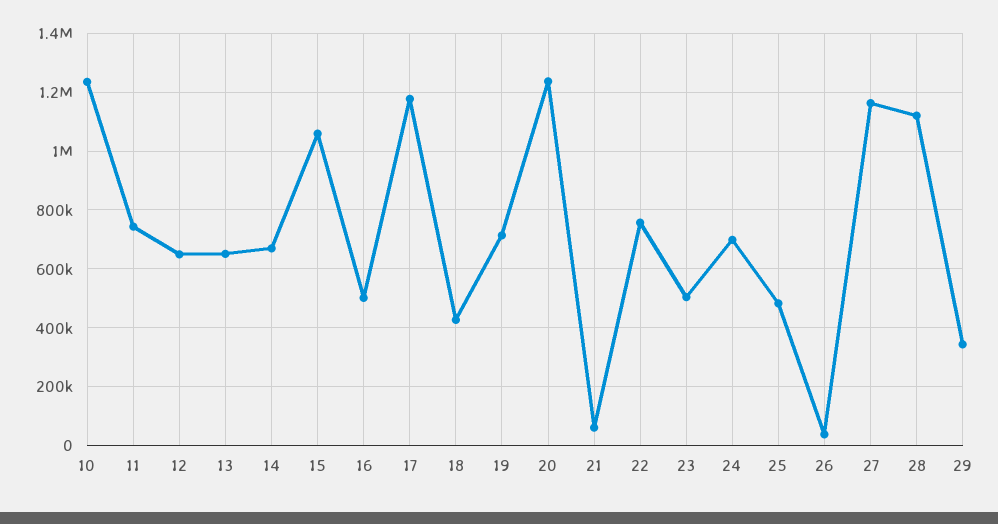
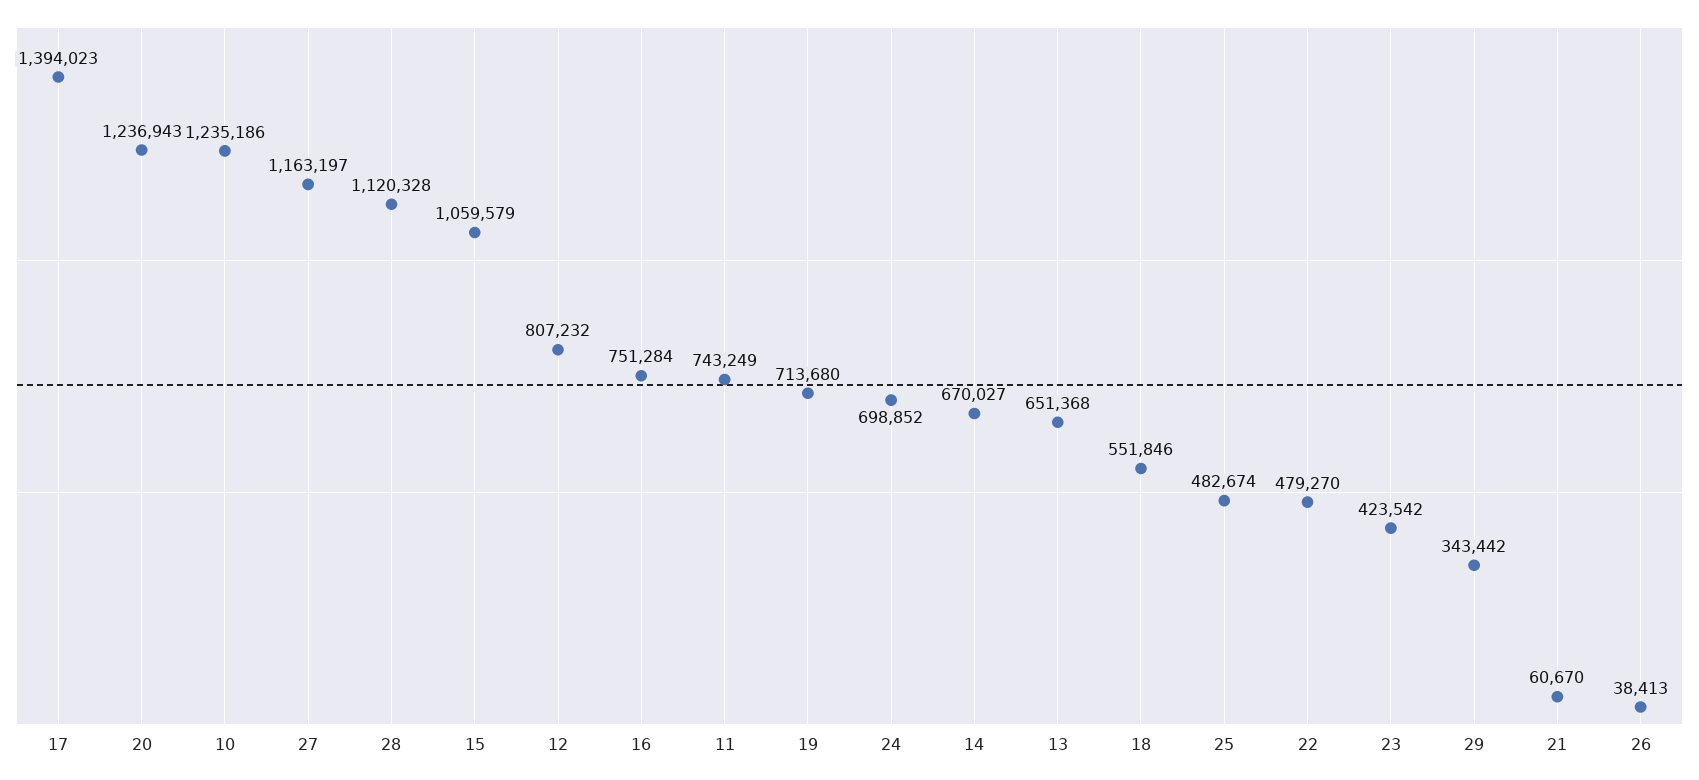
  {
    "10": 1235186,
    "11": 743249,
-   "12": 650000,
+   "12": 807232,
    "13": 651368,
    "14": 670027,
    "15": 1059579,
-   "16": 500000,
+   "16": 751284,
-   "17": 1175000,
+   "17": 1394023,
-   "18": 425000,
+   "18": 551846,
    "19": 713680,
    "20": 1236943,
    "21": 60670,
-   "22": 750000,
+   "22": 479270,
-   "23": 500000,
+   "23": 423542,
    "24": 698852,
    "25": 482674,
    "26": 38413,
    "27": 1163197,
    "28": 1120328,
    "29": 343442
  }

